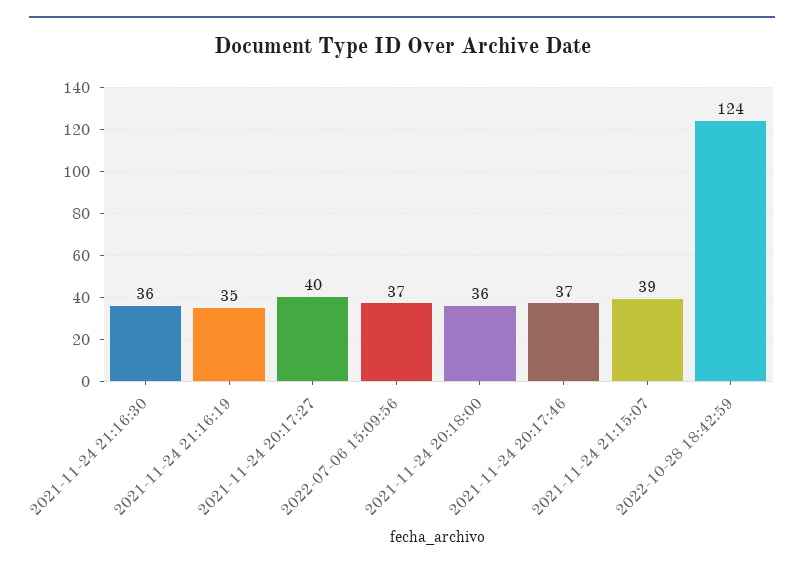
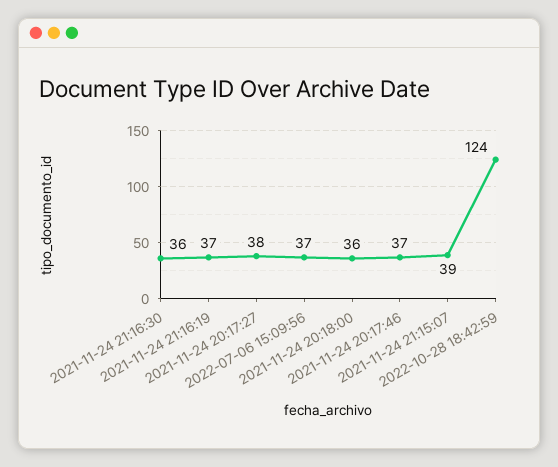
  {
    "2021-11-24 21:16:30": 36,
-   "2021-11-24 21:16:19": 35,
+   "2021-11-24 21:16:19": 37,
-   "2021-11-24 20:17:27": 40,
+   "2021-11-24 20:17:27": 38,
    "2022-07-06 15:09:56": 37,
    "2021-11-24 20:18:00": 36,
    "2021-11-24 20:17:46": 37,
    "2021-11-24 21:15:07": 39,
    "2022-10-28 18:42:59": 124
  }

